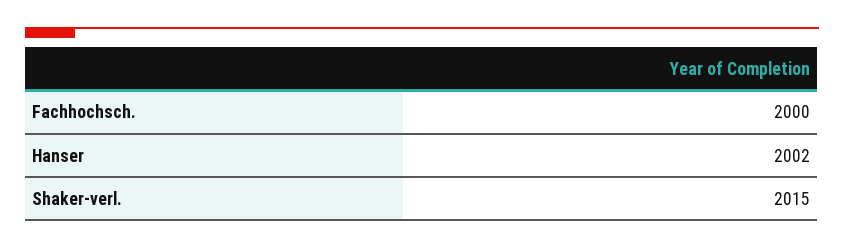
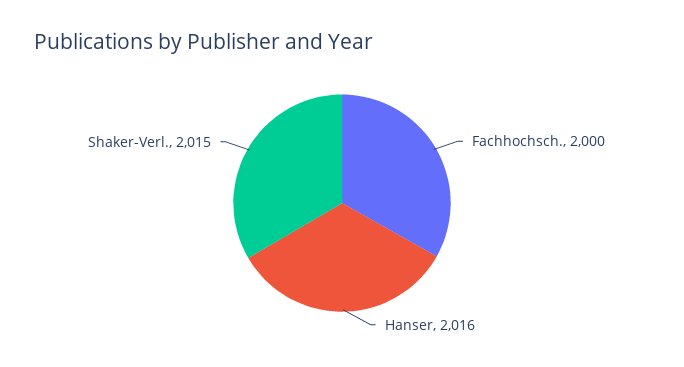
  {
    "Fachhochsch.": 2000,
-   "Hanser": 2002,
+   "Hanser": 2016,
    "Shaker-verl.": 2015
  }

